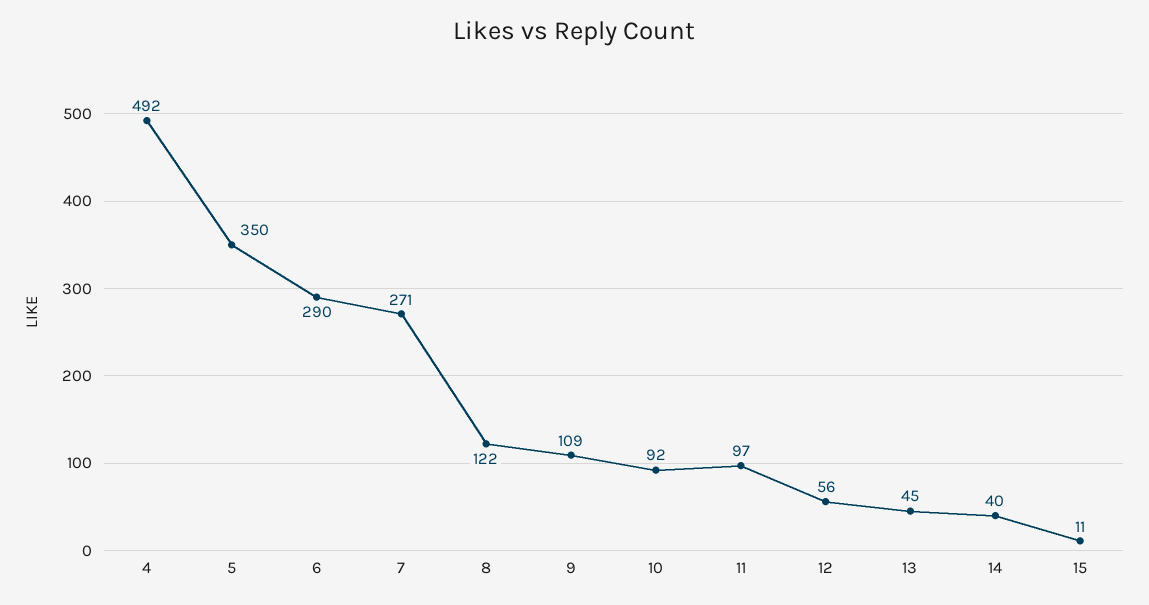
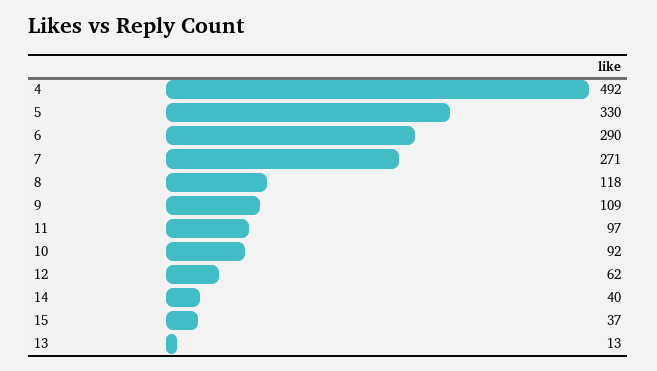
  {
    "4": 492,
-   "5": 350,
+   "5": 330,
    "6": 290,
    "7": 271,
-   "8": 122,
+   "8": 118,
    "9": 109,
    "10": 92,
    "11": 97,
-   "12": 56,
+   "12": 62,
-   "13": 45,
+   "13": 13,
    "14": 40,
-   "15": 11
+   "15": 37
  }

